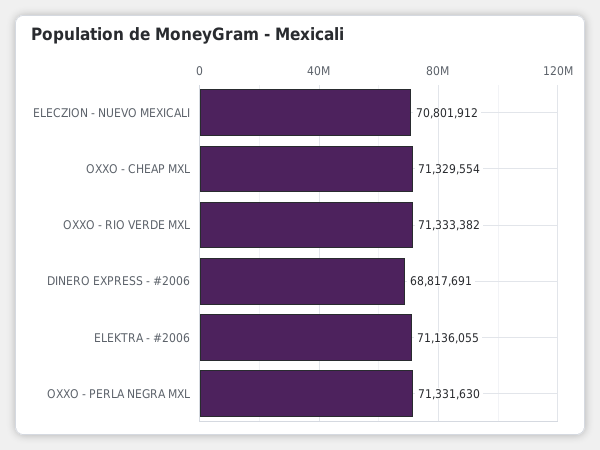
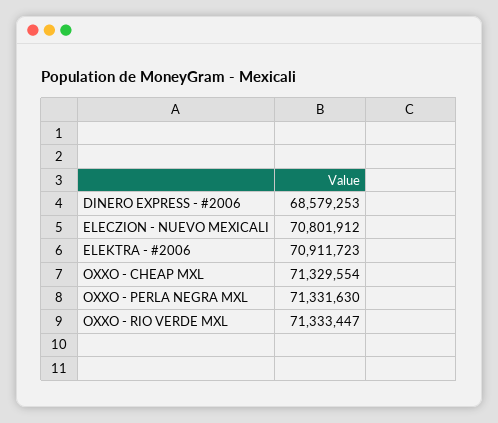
  {
    "ELECZION - NUEVO MEXICALI": 70801912,
    "OXXO - CHEAP MXL": 71329554,
-   "OXXO - RIO VERDE MXL": 71333382,
+   "OXXO - RIO VERDE MXL": 71333447,
-   "DINERO EXPRESS - #2006": 68817691,
+   "DINERO EXPRESS - #2006": 68579253,
-   "ELEKTRA - #2006": 71136055,
+   "ELEKTRA - #2006": 70911723,
    "OXXO - PERLA NEGRA MXL": 71331630
  }

